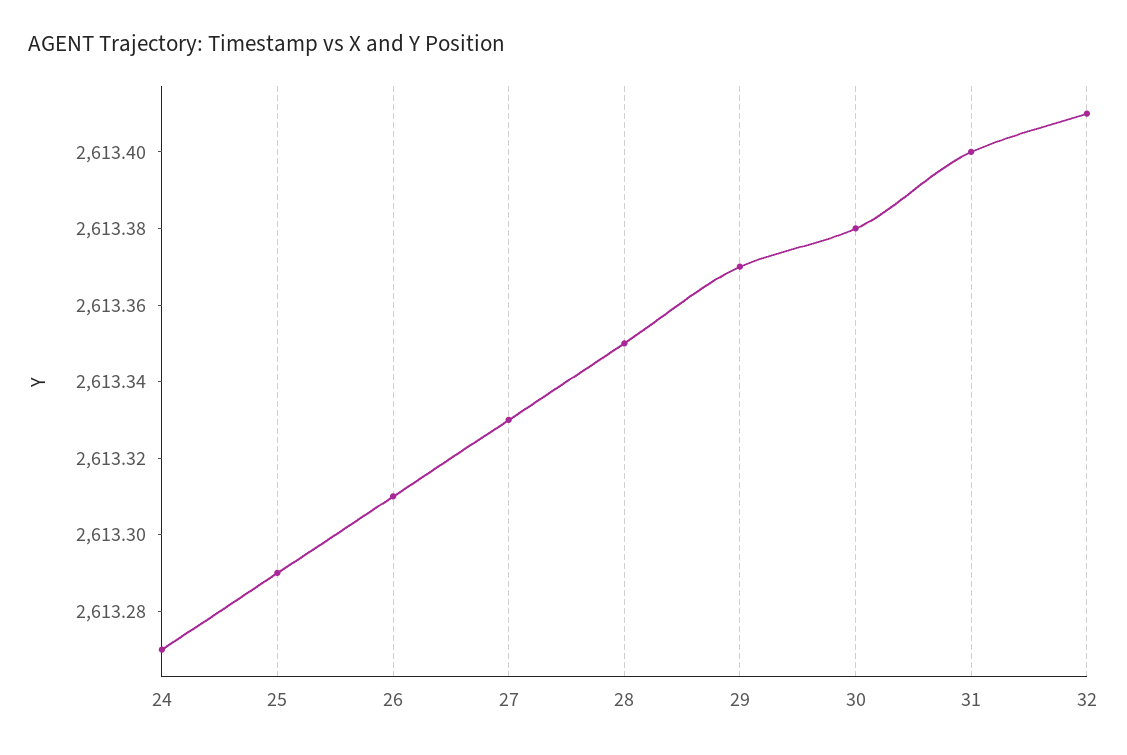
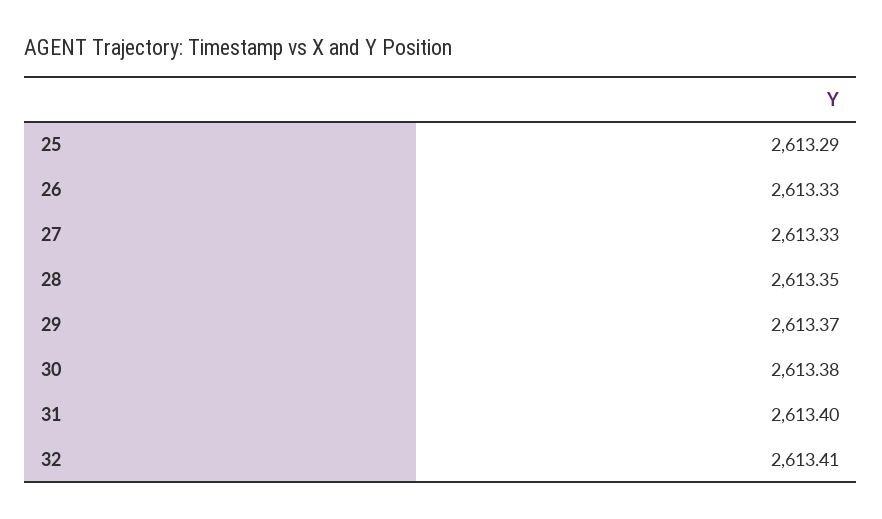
  {
-   "24": 2613.27,
    "25": 2613.29,
-   "26": 2613.31,
+   "26": 2613.33,
    "27": 2613.33,
    "28": 2613.35,
    "29": 2613.37,
    "30": 2613.38,
    "31": 2613.4,
    "32": 2613.41
  }

